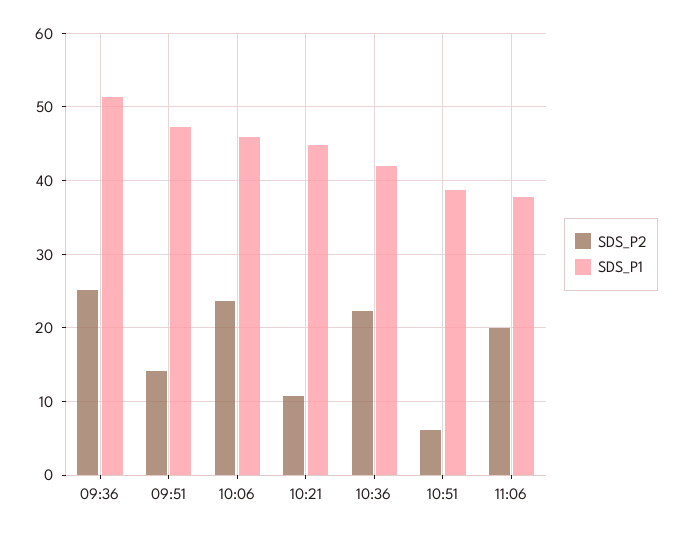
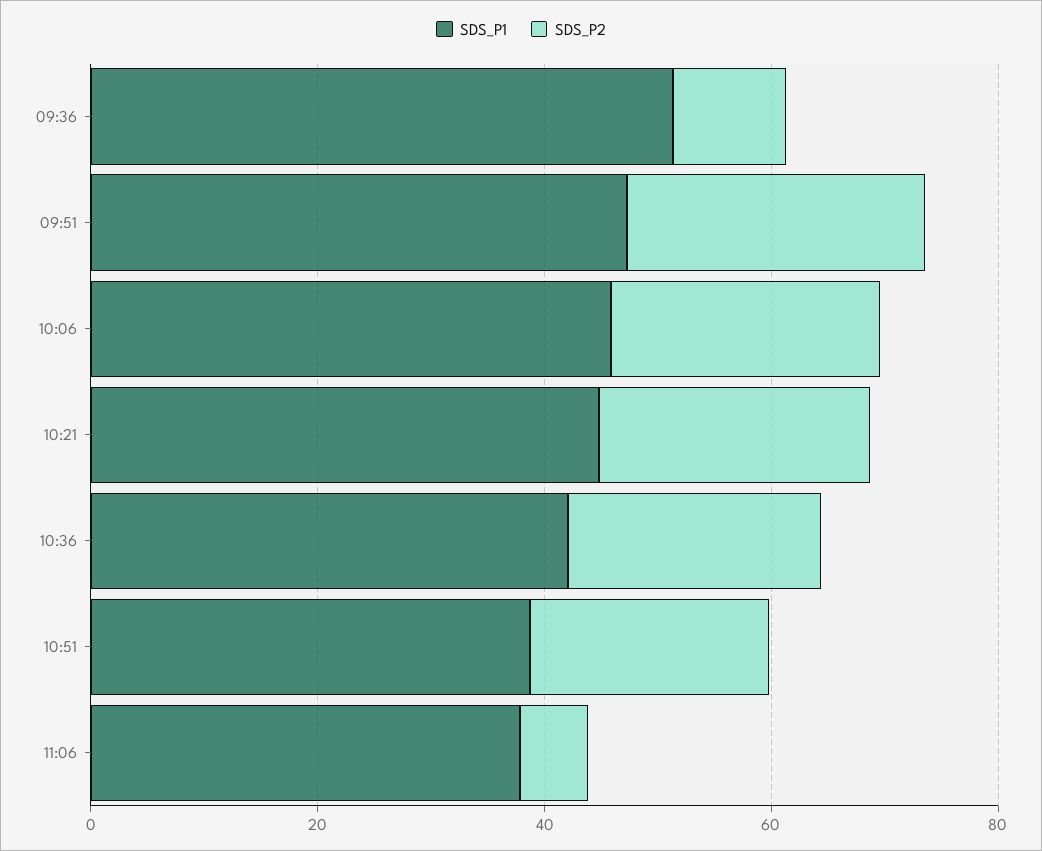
  {
    "SDS_P2": {
-     "09:36": 25,
+     "09:36": 10,
-     "09:51": 14,
+     "09:51": 25,
      "10:06": 24,
-     "10:21": 11,
+     "10:21": 25,
      "10:36": 22,
-     "10:51": 6,
+     "10:51": 20,
-     "11:06": 20
+     "11:06": 5
    },
    "SDS_P1": {
      "09:36": 51,
      "09:51": 47,
      "10:06": 46,
      "10:21": 45,
      "10:36": 42,
      "10:51": 39,
      "11:06": 38
    }
  }

